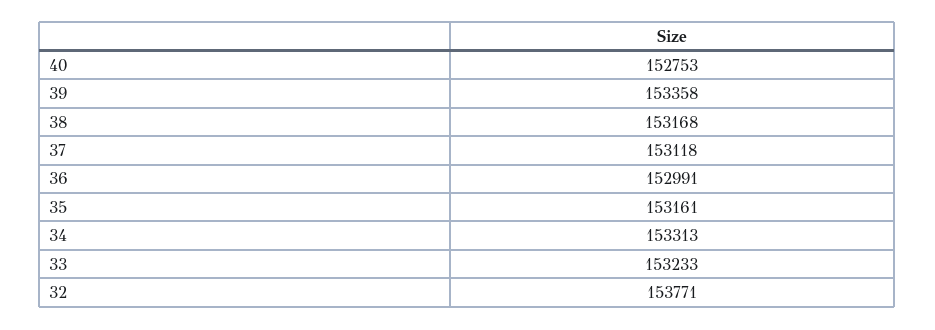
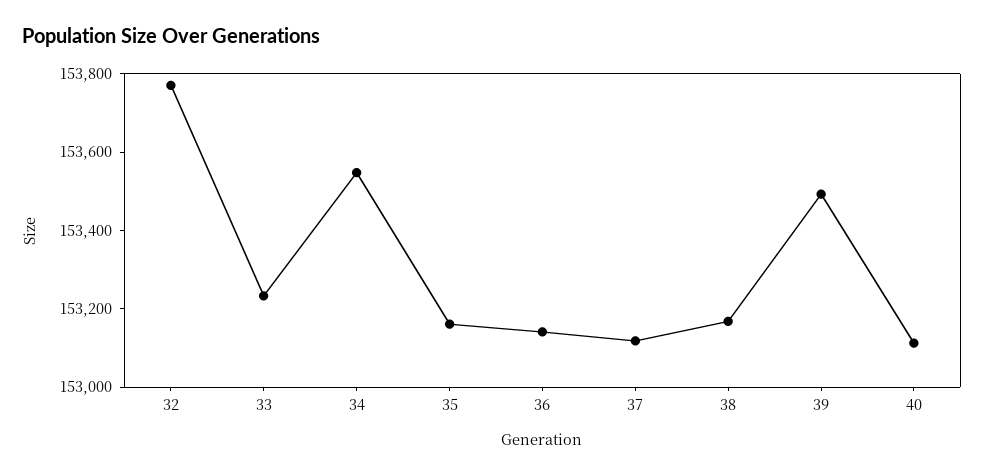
  {
-   "40": 152753,
+   "40": 153100,
-   "39": 153358,
+   "39": 153500,
    "38": 153168,
    "37": 153118,
-   "36": 152991,
+   "36": 153150,
    "35": 153161,
-   "34": 153313,
+   "34": 153550,
    "33": 153233,
    "32": 153771
  }

